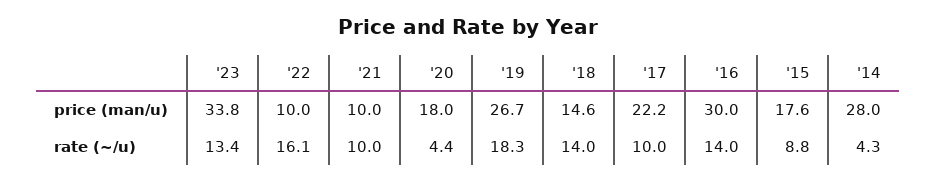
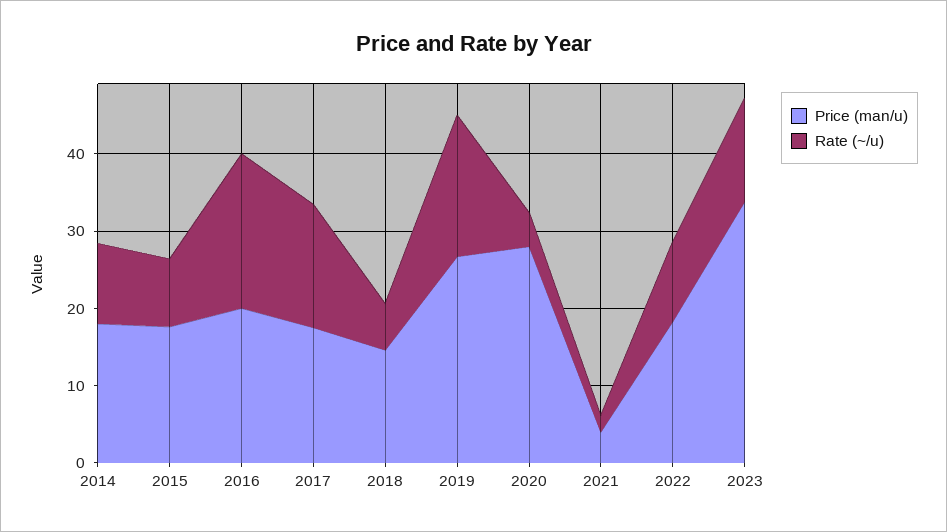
  {
    "price (man/u)": {
      "'23": 33.8,
-     "'22": 10,
+     "'22": 18,
-     "'21": 10,
+     "'21": 4,
-     "'20": 18,
+     "'20": 28,
      "'19": 26.7,
      "'18": 14.6,
-     "'17": 22.2,
+     "'17": 18,
-     "'16": 30,
+     "'16": 20,
      "'15": 17.6,
-     "'14": 28
+     "'14": 18
    },
    "rate (~/u)": {
      "'23": 13.4,
-     "'22": 16.1,
+     "'22": 10,
-     "'21": 10,
+     "'21": 2,
      "'20": 4.4,
      "'19": 18.3,
-     "'18": 14,
+     "'18": 6,
-     "'17": 10,
+     "'17": 16,
-     "'16": 14,
+     "'16": 20,
      "'15": 8.8,
-     "'14": 4.3
+     "'14": 10
    }
  }

